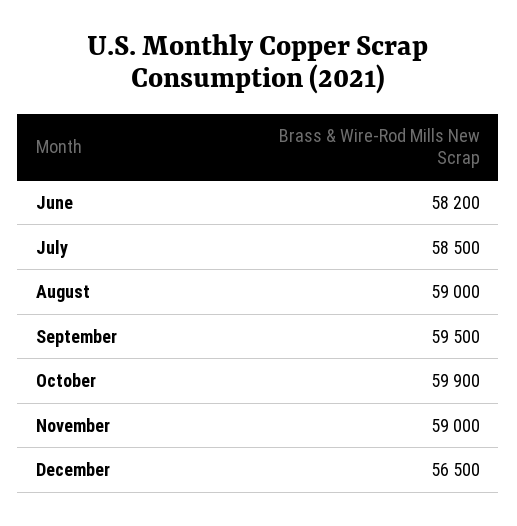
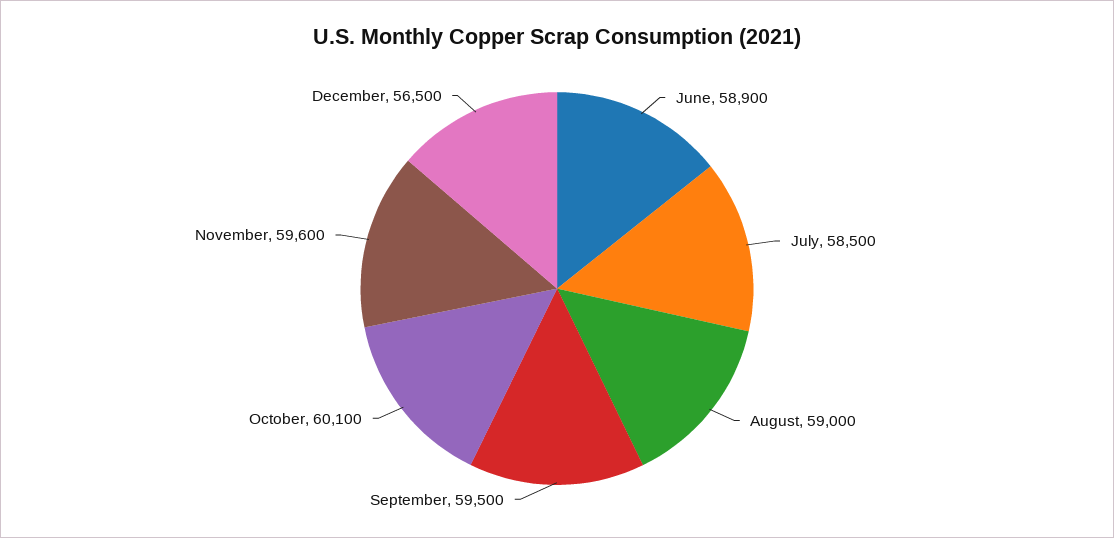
  {
-   "June": 58200,
+   "June": 58900,
    "July": 58500,
    "August": 59000,
    "September": 59500,
-   "October": 59900,
+   "October": 60100,
-   "November": 59000,
+   "November": 59600,
    "December": 56500
  }

